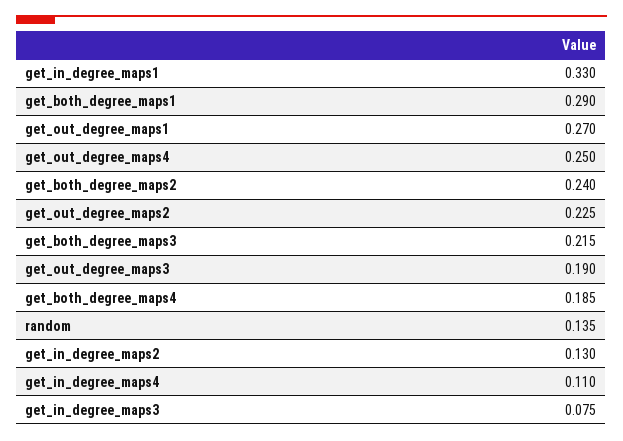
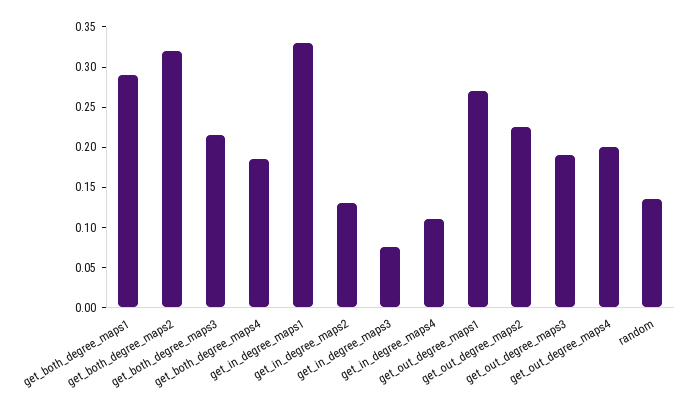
  {
    "get_in_degree_maps1": 0.33,
    "get_both_degree_maps1": 0.29,
    "get_out_degree_maps1": 0.27,
-   "get_out_degree_maps4": 0.25,
+   "get_out_degree_maps4": 0.2,
-   "get_both_degree_maps2": 0.24,
+   "get_both_degree_maps2": 0.32,
    "get_out_degree_maps2": 0.225,
    "get_both_degree_maps3": 0.215,
    "get_out_degree_maps3": 0.19,
    "get_both_degree_maps4": 0.185,
    "random": 0.135,
    "get_in_degree_maps2": 0.13,
    "get_in_degree_maps4": 0.11,
    "get_in_degree_maps3": 0.075
  }

